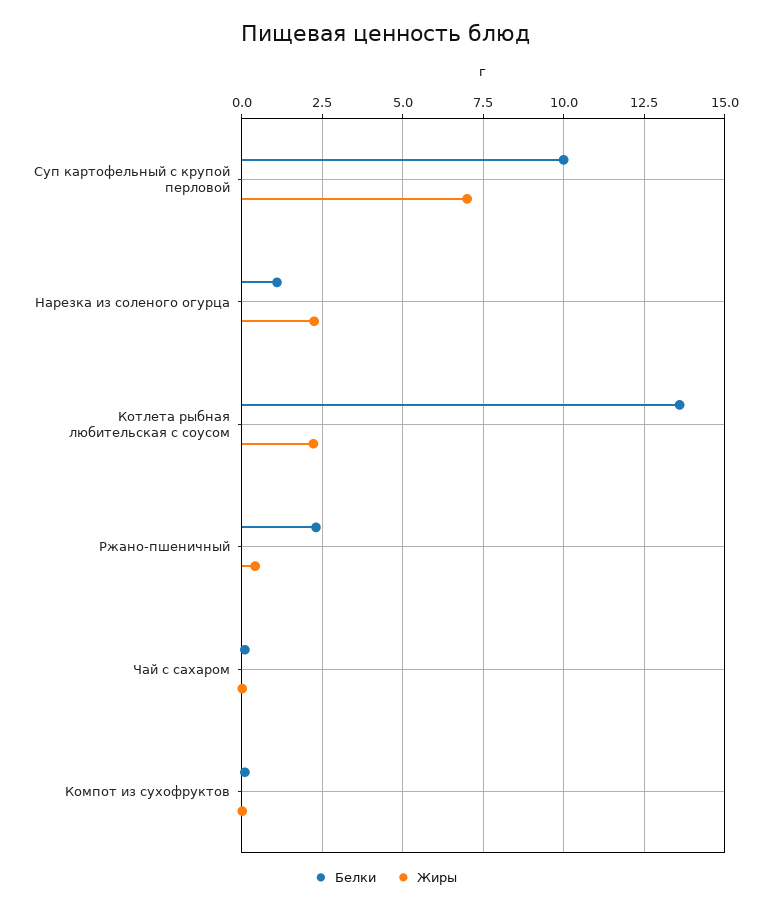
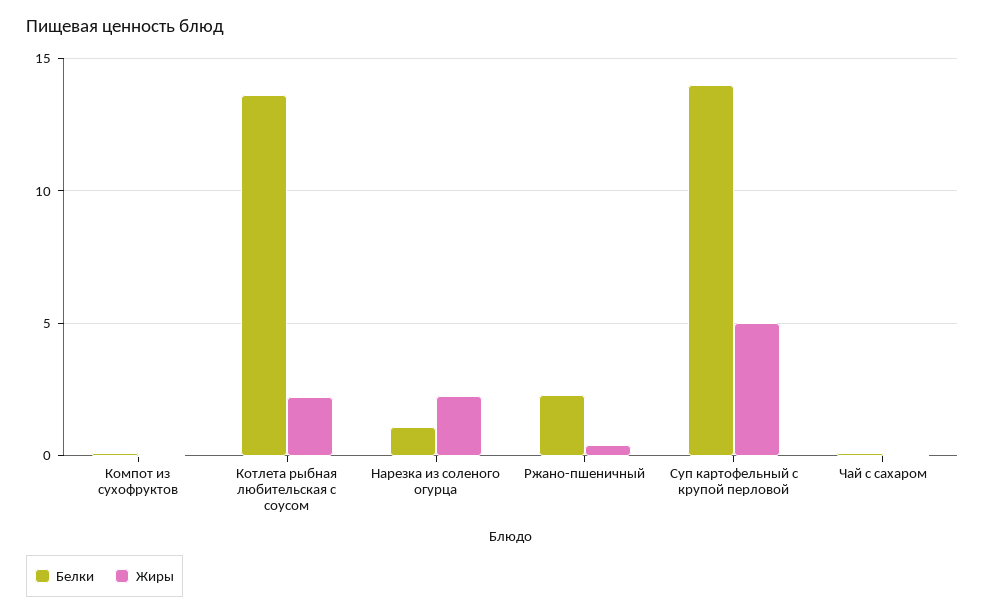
  {
    "Белки": {
-     "Суп картофельный с крупой перловой": 10,
+     "Суп картофельный с крупой перловой": 14,
      "Нарезка из соленого огурца": 1,
      "Котлета рыбная любительская с соусом": 13.5,
      "Ржано-пшеничный": 2.25,
      "Чай с сахаром": 0,
      "Компот из сухофруктов": 0
    },
    "Жиры": {
-     "Суп картофельный с крупой перловой": 7,
+     "Суп картофельный с крупой перловой": 5,
      "Нарезка из соленого огурца": 2.25,
      "Котлета рыбная любительская с соусом": 2.25,
      "Ржано-пшеничный": 0.5,
      "Чай с сахаром": 0,
      "Компот из сухофруктов": 0
    }
  }

